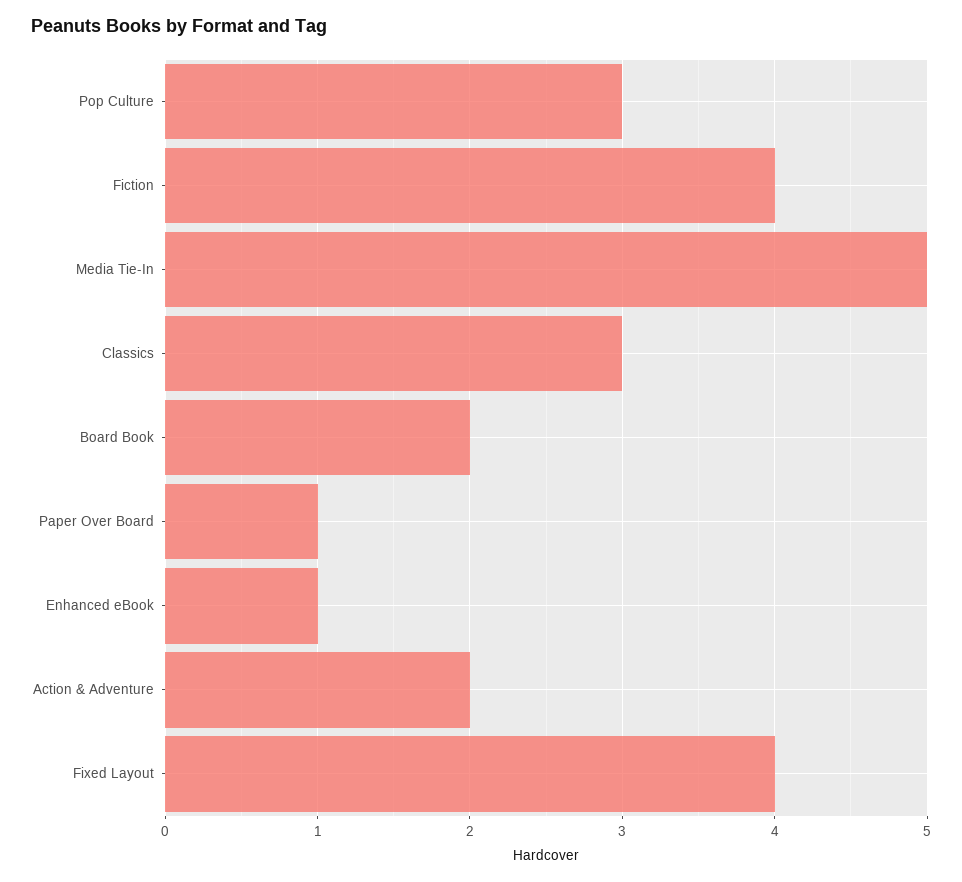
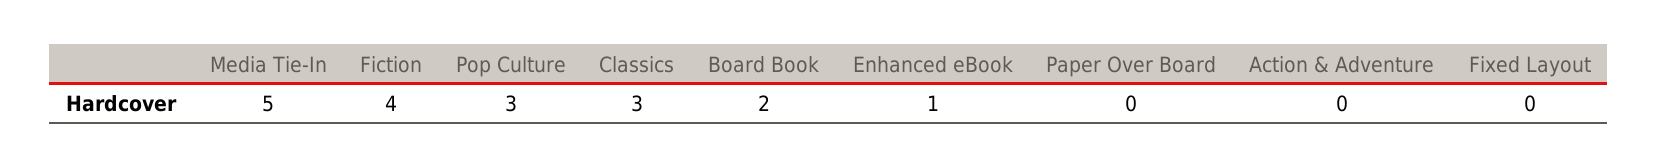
  {
    "Pop Culture": 3,
    "Fiction": 4,
    "Media Tie-In": 5,
    "Classics": 3,
    "Board Book": 2,
-   "Paper Over Board": 1,
+   "Paper Over Board": 0,
    "Enhanced eBook": 1,
-   "Action & Adventure": 2,
+   "Action & Adventure": 0,
-   "Fixed Layout": 4
+   "Fixed Layout": 0
  }

